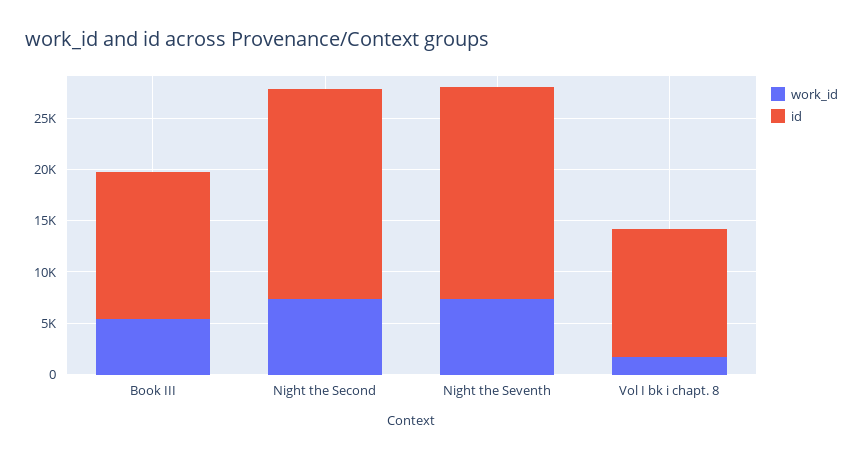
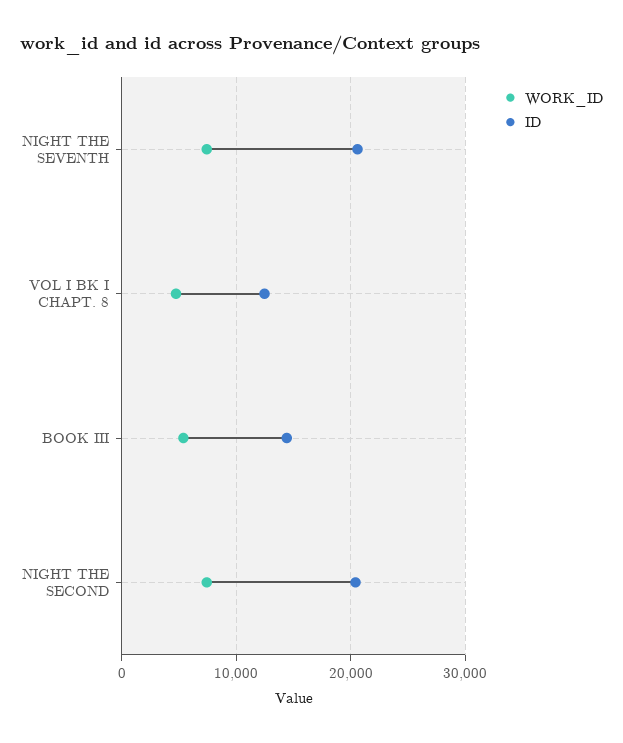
  {
    "work_id": {
      "Book III": 5000,
      "Night the Second": 7000,
      "Night the Seventh": 7000,
-     "Vol I bk i chapt. 8": 2000
+     "Vol I bk i chapt. 8": 5000
    },
    "id": {
      "Book III": 14000,
      "Night the Second": 20000,
      "Night the Seventh": 21000,
      "Vol I bk i chapt. 8": 12000
    }
  }

